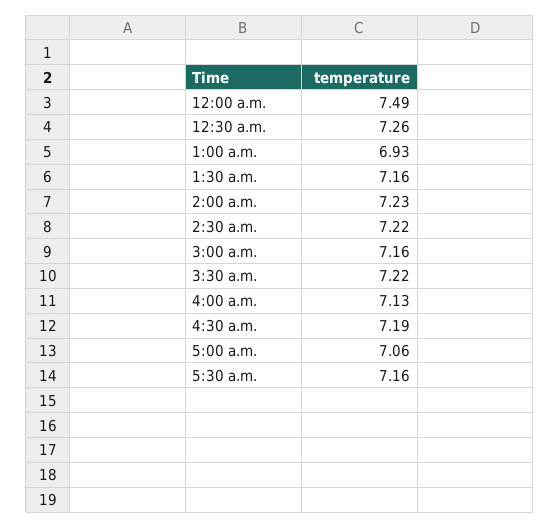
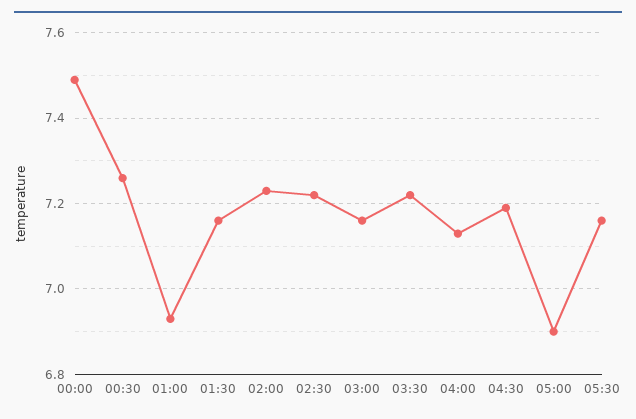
  {
    "12:00 a.m.": 7.49,
    "12:30 a.m.": 7.26,
    "1:00 a.m.": 6.93,
    "1:30 a.m.": 7.16,
    "2:00 a.m.": 7.23,
    "2:30 a.m.": 7.22,
    "3:00 a.m.": 7.16,
    "3:30 a.m.": 7.22,
    "4:00 a.m.": 7.13,
    "4:30 a.m.": 7.19,
-   "5:00 a.m.": 7.06,
+   "5:00 a.m.": 6.9,
    "5:30 a.m.": 7.16
  }

